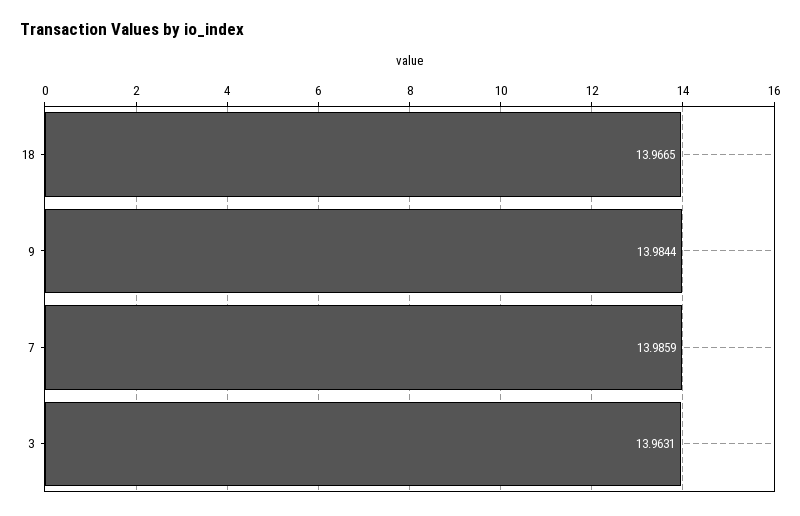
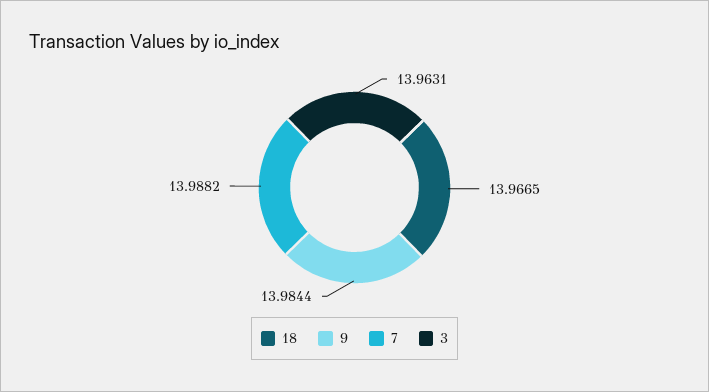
  {
    "18": 13.9665,
    "9": 13.9844,
-   "7": 13.9859,
+   "7": 13.9882,
    "3": 13.9631
  }

